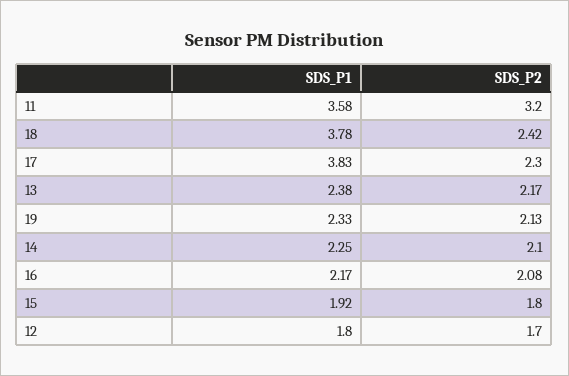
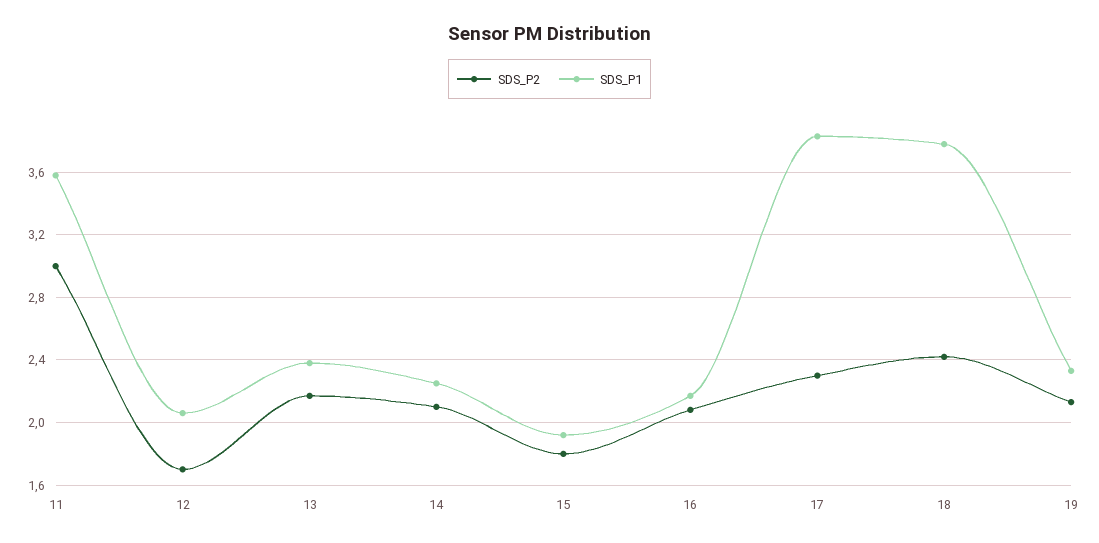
  {
    "SDS_P1": {
      "11": 3.58,
      "18": 3.78,
      "17": 3.83,
      "13": 2.38,
      "19": 2.33,
      "14": 2.25,
      "16": 2.17,
      "15": 1.92,
-     "12": 1.8
+     "12": 2.05
    },
    "SDS_P2": {
-     "11": 3.2,
+     "11": 3,
      "18": 2.42,
      "17": 2.3,
      "13": 2.17,
      "19": 2.13,
      "14": 2.1,
      "16": 2.08,
      "15": 1.8,
      "12": 1.7
    }
  }

